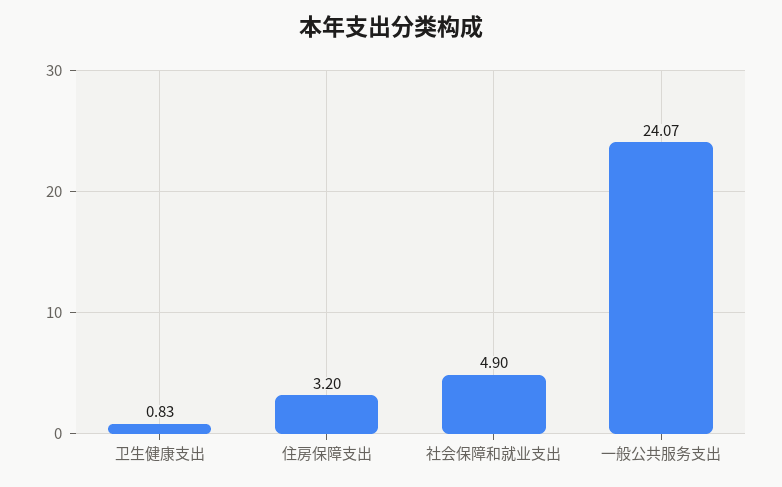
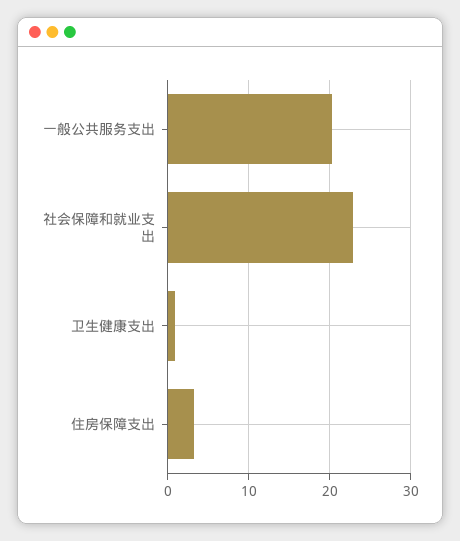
  {
    "卫生健康支出": 0.83,
    "住房保障支出": 3.2,
-   "社会保障和就业支出": 4.9,
+   "社会保障和就业支出": 23,
-   "一般公共服务支出": 24.07
+   "一般公共服务支出": 20
  }

